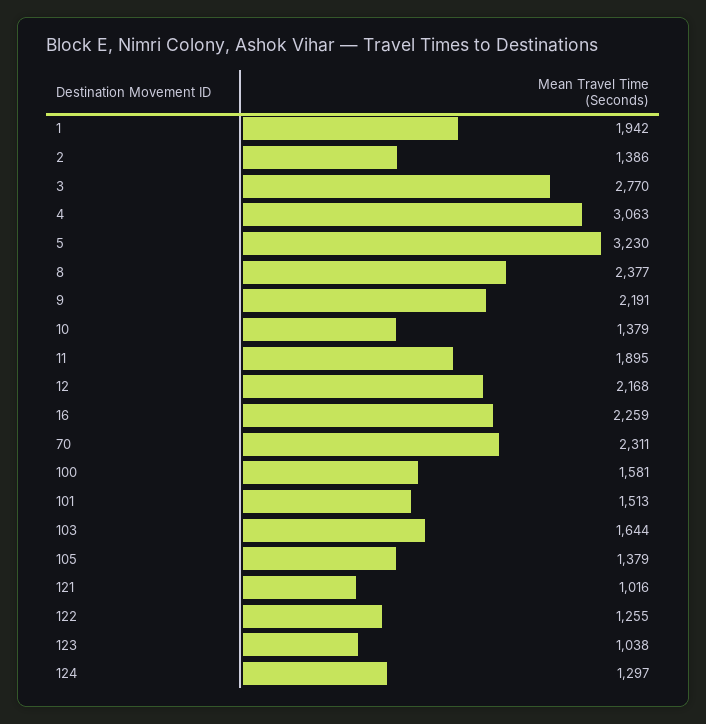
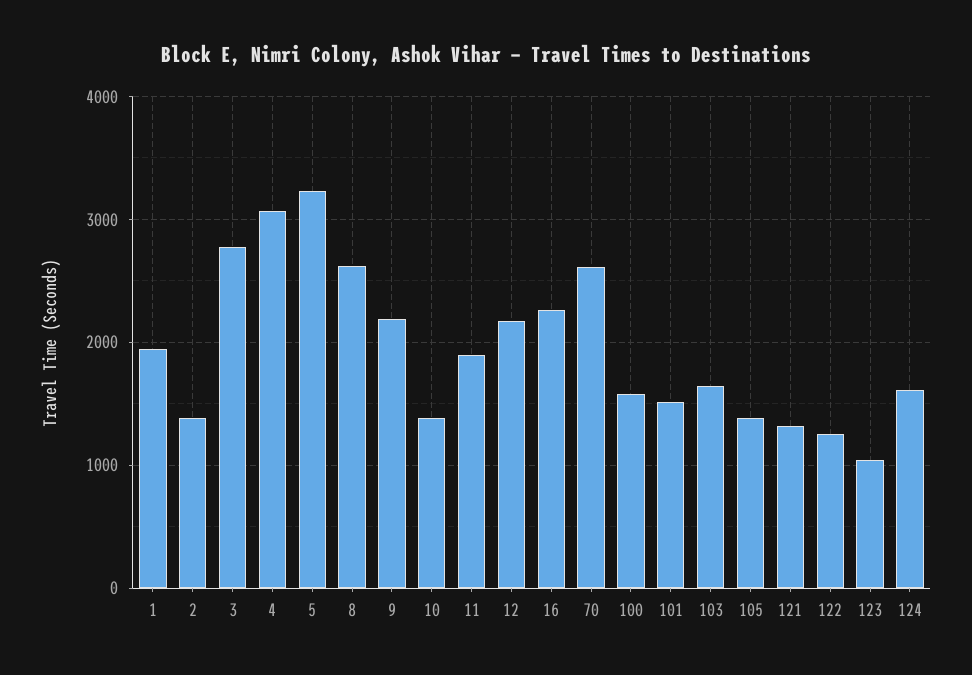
  {
    "1": 1942,
    "2": 1386,
    "3": 2770,
    "4": 3063,
    "5": 3230,
-   "8": 2377,
+   "8": 2600,
    "9": 2191,
    "10": 1379,
    "11": 1895,
    "12": 2168,
    "16": 2259,
-   "70": 2311,
+   "70": 2600,
    "100": 1581,
    "101": 1513,
    "103": 1644,
    "105": 1379,
-   "121": 1016,
+   "121": 1300,
    "122": 1255,
    "123": 1038,
-   "124": 1297
+   "124": 1600
  }

